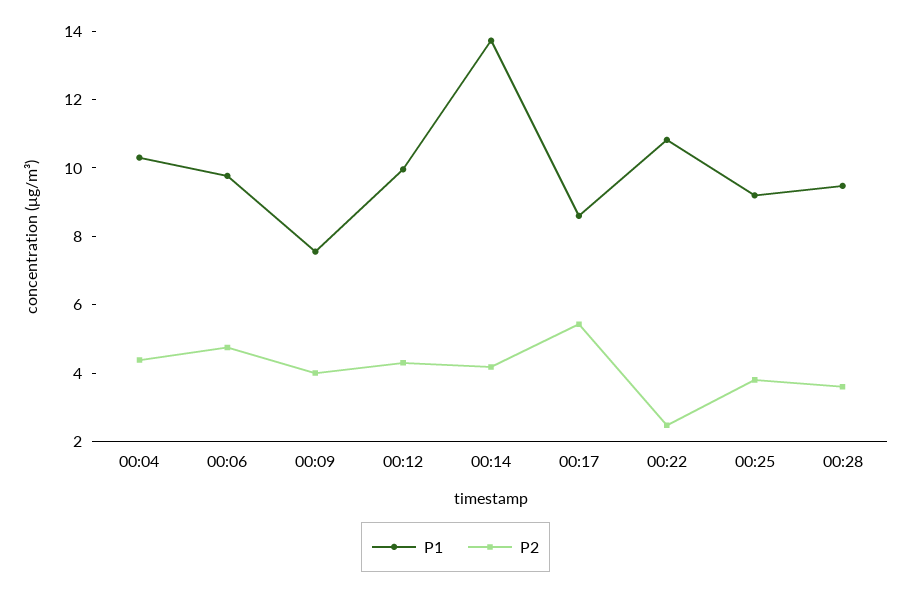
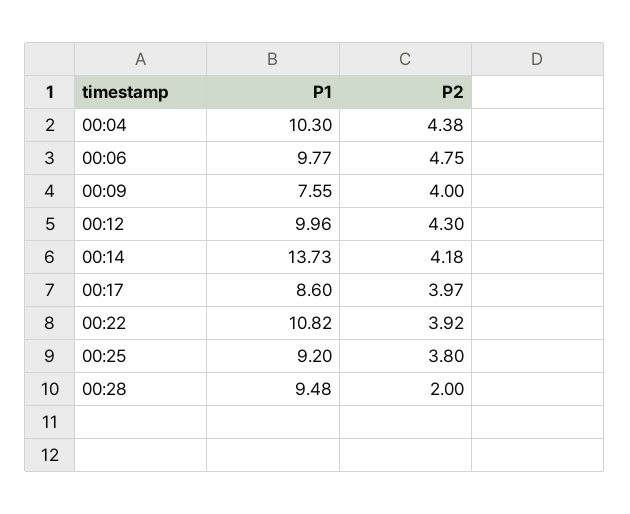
  {
    "P1": {
      "00:04": 10.3,
      "00:06": 9.77,
      "00:09": 7.55,
      "00:12": 9.96,
      "00:14": 13.73,
      "00:17": 8.6,
      "00:22": 10.82,
      "00:25": 9.2,
      "00:28": 9.48
    },
    "P2": {
      "00:04": 4.38,
      "00:06": 4.75,
      "00:09": 4,
      "00:12": 4.3,
      "00:14": 4.18,
-     "00:17": 5.5,
+     "00:17": 3.97,
-     "00:22": 2.5,
+     "00:22": 3.92,
      "00:25": 3.8,
-     "00:28": 3.5
+     "00:28": 2
    }
  }

